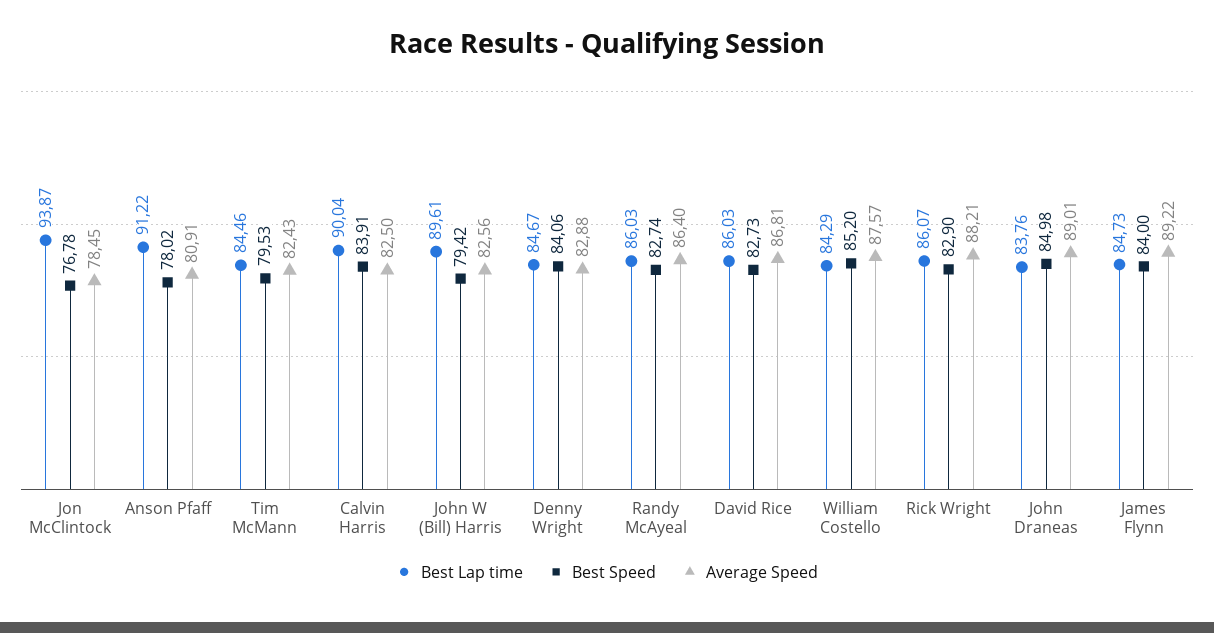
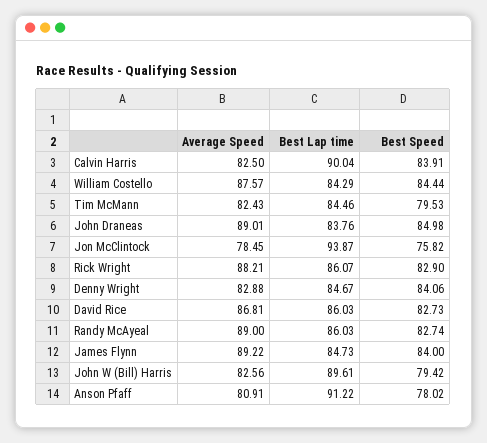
  {
    "Best Lap time": {
      "Jon McClintock": 93.87,
      "Anson Pfaff": 91.22,
      "Tim McMann": 84.46,
      "Calvin Harris": 90.04,
      "John W (Bill) Harris": 89.61,
      "Denny Wright": 84.67,
      "Randy McAyeal": 86.03,
      "David Rice": 86.03,
      "William Costello": 84.29,
      "Rick Wright": 86.07,
      "John Draneas": 83.76,
      "James Flynn": 84.73
    },
    "Best Speed": {
-     "Jon McClintock": 76.78,
+     "Jon McClintock": 75.82,
      "Anson Pfaff": 78.02,
      "Tim McMann": 79.53,
      "Calvin Harris": 83.91,
      "John W (Bill) Harris": 79.42,
      "Denny Wright": 84.06,
      "Randy McAyeal": 82.74,
      "David Rice": 82.73,
-     "William Costello": 85.2,
+     "William Costello": 84.44,
      "Rick Wright": 82.9,
      "John Draneas": 84.98,
      "James Flynn": 84
    },
    "Average Speed": {
      "Jon McClintock": 78.45,
      "Anson Pfaff": 80.91,
      "Tim McMann": 82.43,
      "Calvin Harris": 82.5,
      "John W (Bill) Harris": 82.56,
      "Denny Wright": 82.88,
-     "Randy McAyeal": 86.4,
+     "Randy McAyeal": 89,
      "David Rice": 86.81,
      "William Costello": 87.57,
      "Rick Wright": 88.21,
      "John Draneas": 89.01,
      "James Flynn": 89.22
    }
  }

